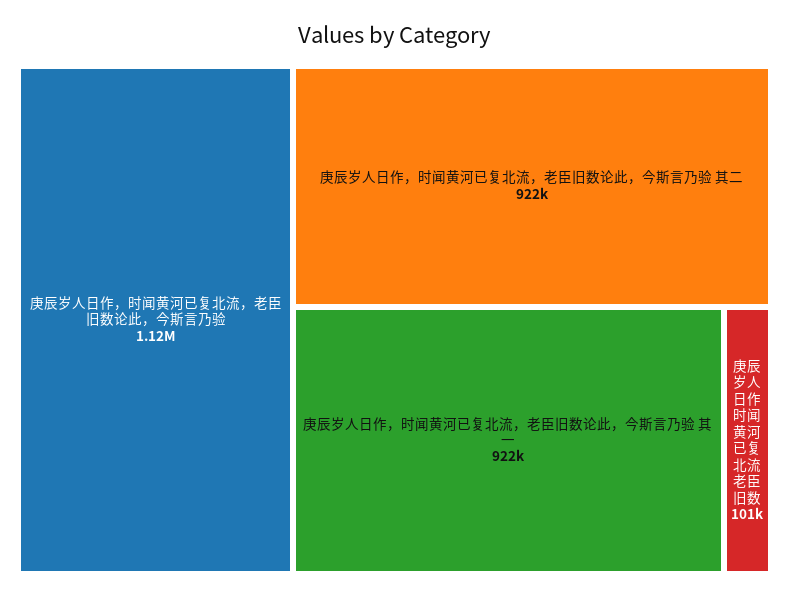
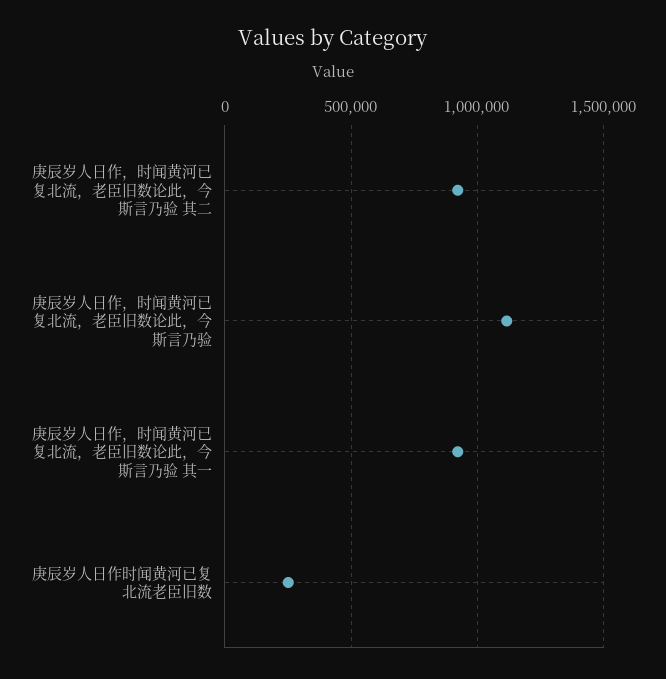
  {
    "庚辰岁人日作，时闻黄河已复北流，老臣旧数论此，今斯言乃验": 1120000,
    "庚辰岁人日作，时闻黄河已复北流，老臣旧数论此，今斯言乃验 其二": 922000,
    "庚辰岁人日作，时闻黄河已复北流，老臣旧数论此，今斯言乃验 其一": 922000,
-   "庚辰岁人日作时闻黄河已复北流老臣旧数": 101000
+   "庚辰岁人日作时闻黄河已复北流老臣旧数": 250000
  }

